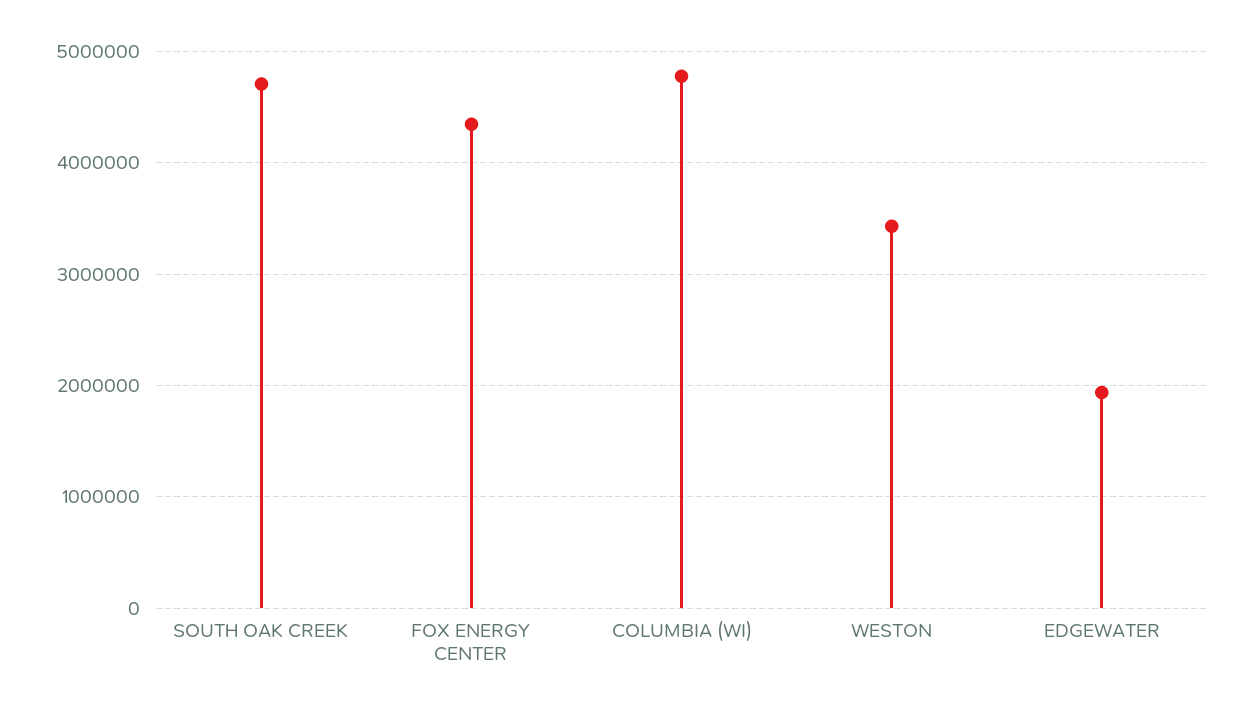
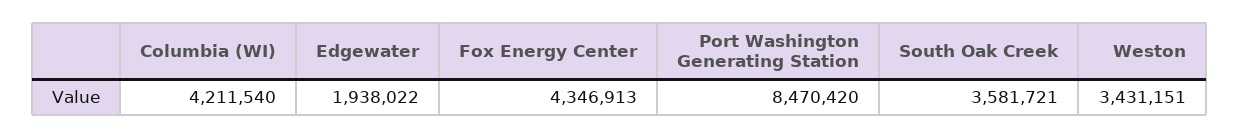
  {
-   "SOUTH OAK CREEK": 4700000,
+   "SOUTH OAK CREEK": 3581721,
    "FOX ENERGY CENTER": 4346913,
-   "COLUMBIA (WI)": 4800000,
+   "COLUMBIA (WI)": 4211540,
    "WESTON": 3431151,
-   "EDGEWATER": 1938022
+   "EDGEWATER": 1938022,
+   "Port Washington Generating Station": 8470420
  }

